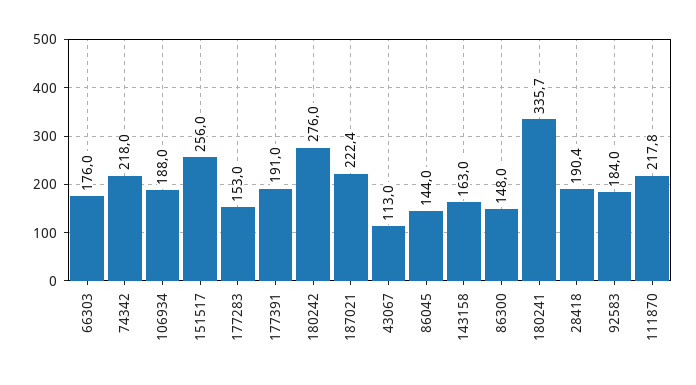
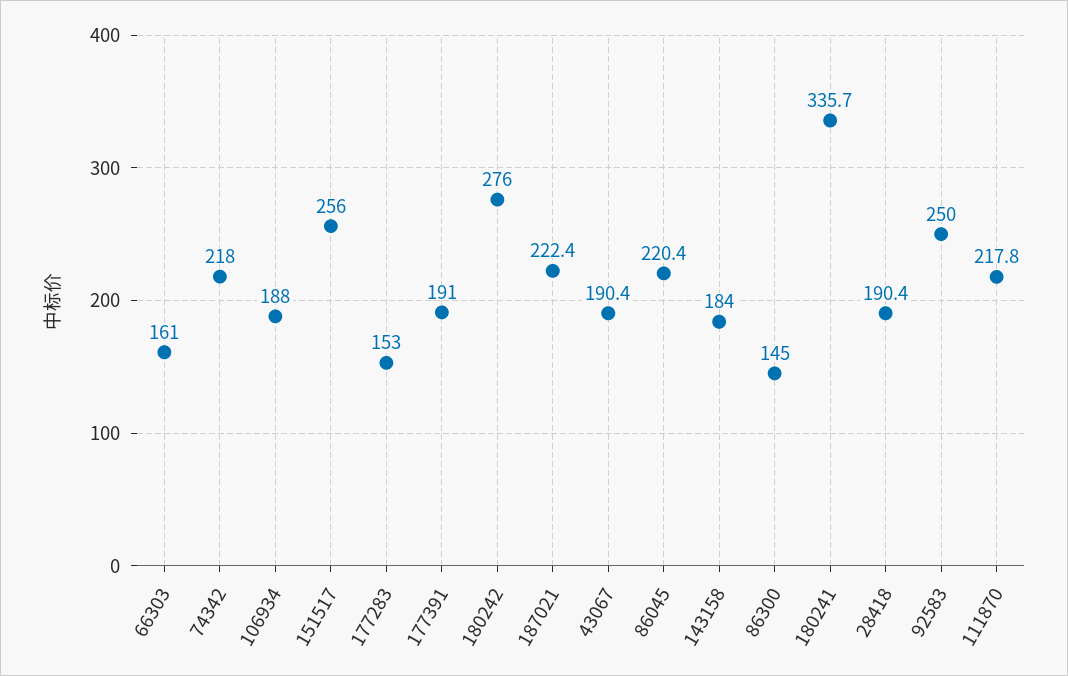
  {
-   "66303": 176,
+   "66303": 161,
    "74342": 218,
    "106934": 188,
    "151517": 256,
    "177283": 153,
    "177391": 191,
    "180242": 276,
    "187021": 222.4,
-   "43067": 113,
+   "43067": 190.4,
-   "86045": 144,
+   "86045": 220.4,
-   "143158": 163,
+   "143158": 184,
-   "86300": 148,
+   "86300": 145,
    "180241": 335.7,
    "28418": 190.4,
-   "92583": 184,
+   "92583": 250,
    "111870": 217.8
  }

